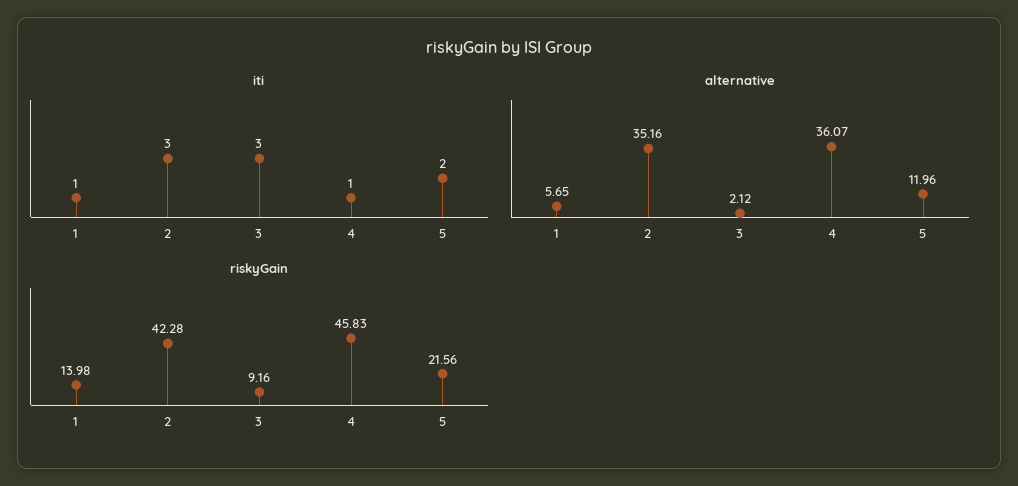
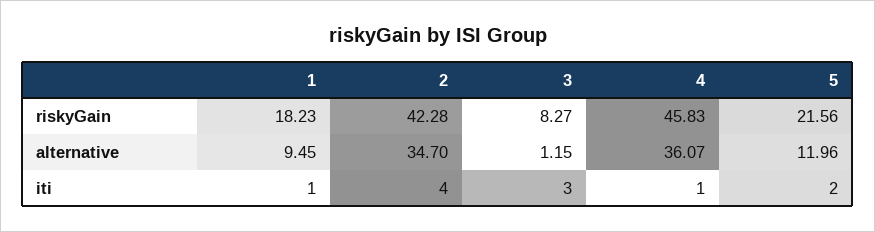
  {
    "iti": {
      "1": 1,
-     "2": 3,
+     "2": 4,
      "3": 3,
      "4": 1,
      "5": 2
    },
    "alternative": {
-     "1": 5.65,
+     "1": 9.45,
-     "2": 35.16,
+     "2": 34.7,
-     "3": 2.12,
+     "3": 1.15,
      "4": 36.07,
      "5": 11.96
    },
    "riskyGain": {
-     "1": 13.98,
+     "1": 18.23,
      "2": 42.28,
-     "3": 9.16,
+     "3": 8.27,
      "4": 45.83,
      "5": 21.56
    }
  }

